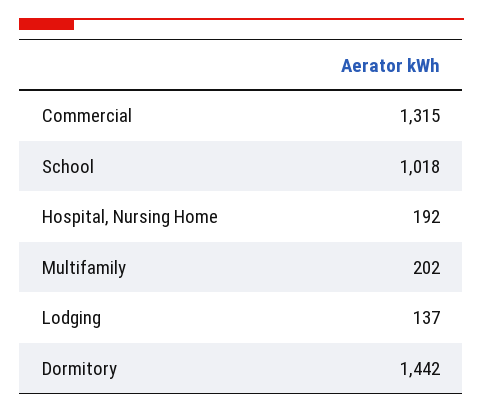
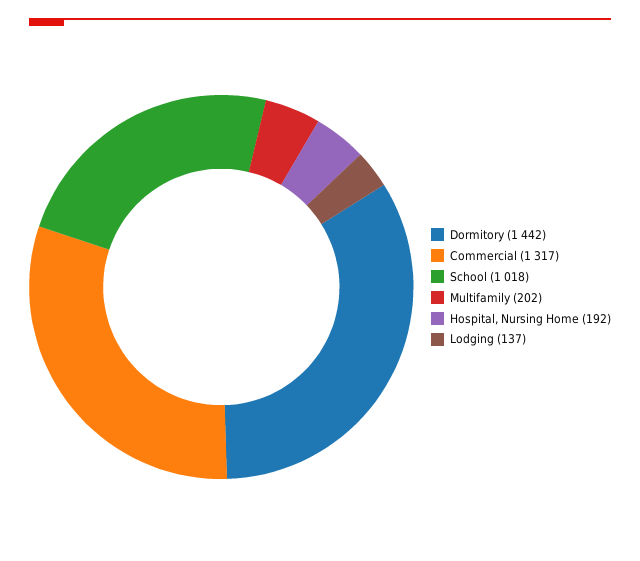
  {
-   "Commercial": 1315,
+   "Commercial": 1317,
    "School": 1018,
    "Hospital, Nursing Home": 192,
    "Multifamily": 202,
    "Lodging": 137,
    "Dormitory": 1442
  }

